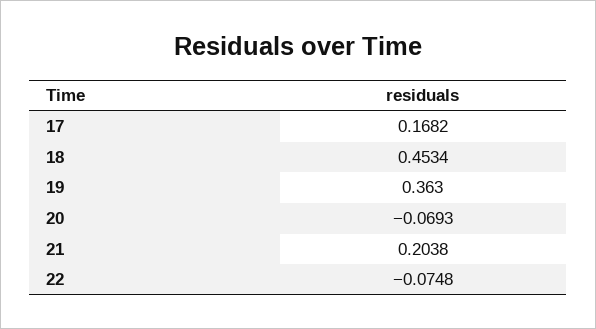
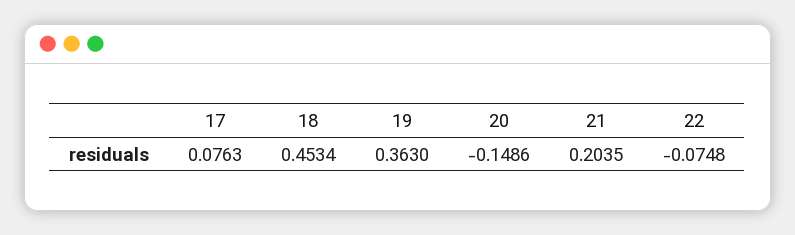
  {
-   "17": 0.1682,
+   "17": 0.0763,
    "18": 0.4534,
    "19": 0.363,
-   "20": -0.0693,
+   "20": -0.1486,
-   "21": 0.2038,
+   "21": 0.2035,
    "22": -0.0748
  }

